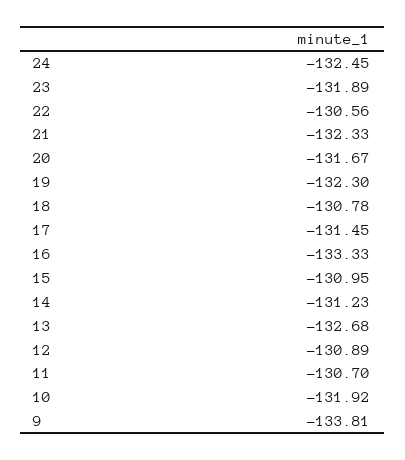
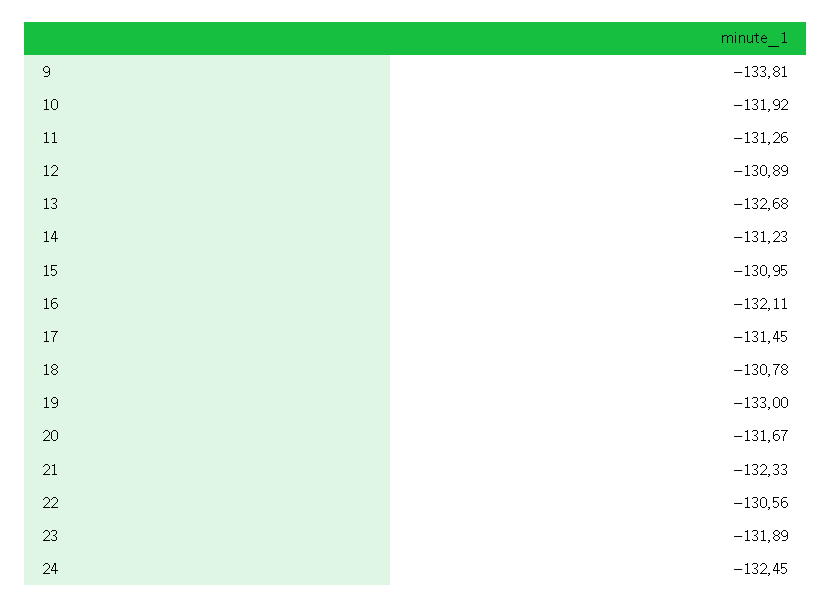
  {
    "24": -132.45,
    "23": -131.89,
    "22": -130.56,
    "21": -132.33,
    "20": -131.67,
-   "19": -132.3,
+   "19": -133,
    "18": -130.78,
    "17": -131.45,
-   "16": -133.33,
+   "16": -132.11,
    "15": -130.95,
    "14": -131.23,
    "13": -132.68,
    "12": -130.89,
-   "11": -130.7,
+   "11": -131.26,
    "10": -131.92,
    "9": -133.81
  }

